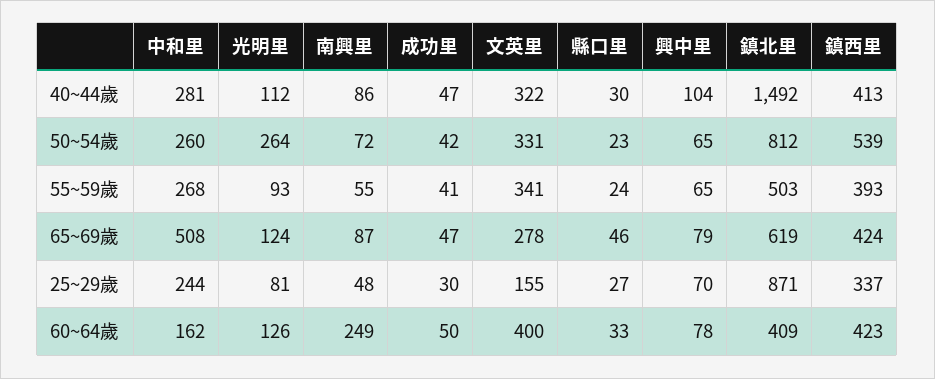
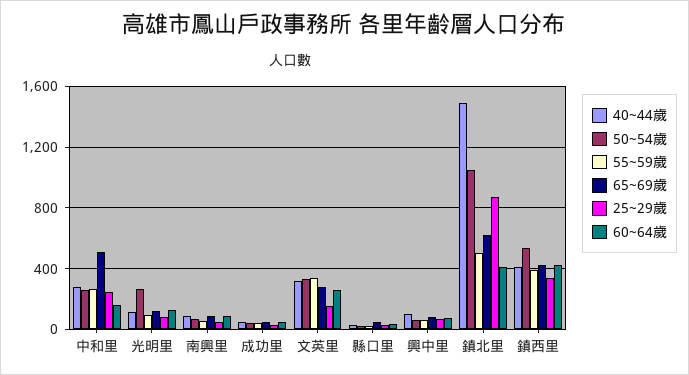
  {
    "40~44歲": {
      "中和里": 281,
      "光明里": 112,
      "南興里": 86,
      "成功里": 47,
      "文英里": 322,
      "縣口里": 30,
      "興中里": 104,
      "鎮北里": 1492,
      "鎮西里": 413
    },
    "50~54歲": {
      "中和里": 260,
      "光明里": 264,
      "南興里": 72,
      "成功里": 42,
      "文英里": 331,
      "縣口里": 23,
      "興中里": 65,
-     "鎮北里": 812,
+     "鎮北里": 1050,
      "鎮西里": 539
    },
    "55~59歲": {
      "中和里": 268,
      "光明里": 93,
      "南興里": 55,
      "成功里": 41,
      "文英里": 341,
      "縣口里": 24,
      "興中里": 65,
      "鎮北里": 503,
      "鎮西里": 393
    },
    "65~69歲": {
      "中和里": 508,
      "光明里": 124,
      "南興里": 87,
      "成功里": 47,
      "文英里": 278,
      "縣口里": 46,
      "興中里": 79,
      "鎮北里": 619,
      "鎮西里": 424
    },
    "25~29歲": {
      "中和里": 244,
      "光明里": 81,
      "南興里": 48,
      "成功里": 30,
      "文英里": 155,
      "縣口里": 27,
      "興中里": 70,
      "鎮北里": 871,
      "鎮西里": 337
    },
    "60~64歲": {
      "中和里": 162,
      "光明里": 126,
-     "南興里": 249,
+     "南興里": 100,
      "成功里": 50,
-     "文英里": 400,
+     "文英里": 250,
      "縣口里": 33,
      "興中里": 78,
      "鎮北里": 409,
      "鎮西里": 423
    }
  }

